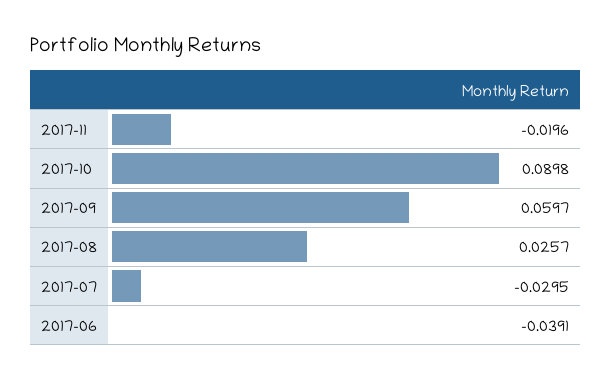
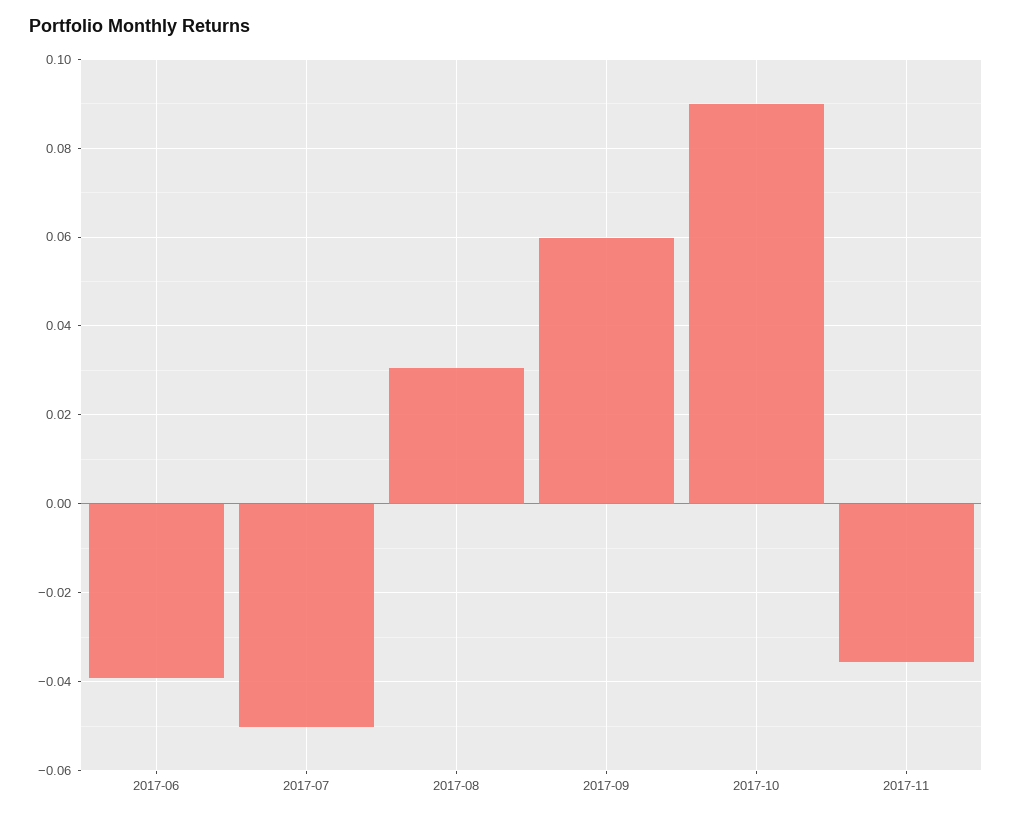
  {
-   "2017-11": -0.0196,
+   "2017-11": -0.036,
    "2017-10": 0.0898,
    "2017-09": 0.0597,
-   "2017-08": 0.0257,
+   "2017-08": 0.03,
-   "2017-07": -0.0295,
+   "2017-07": -0.05,
    "2017-06": -0.0391
  }

